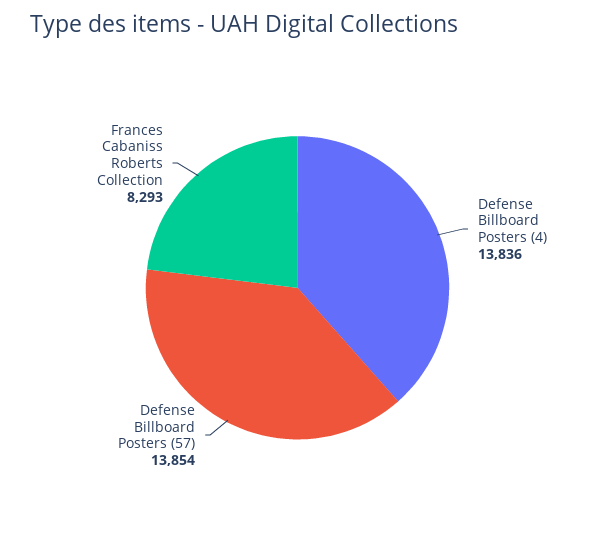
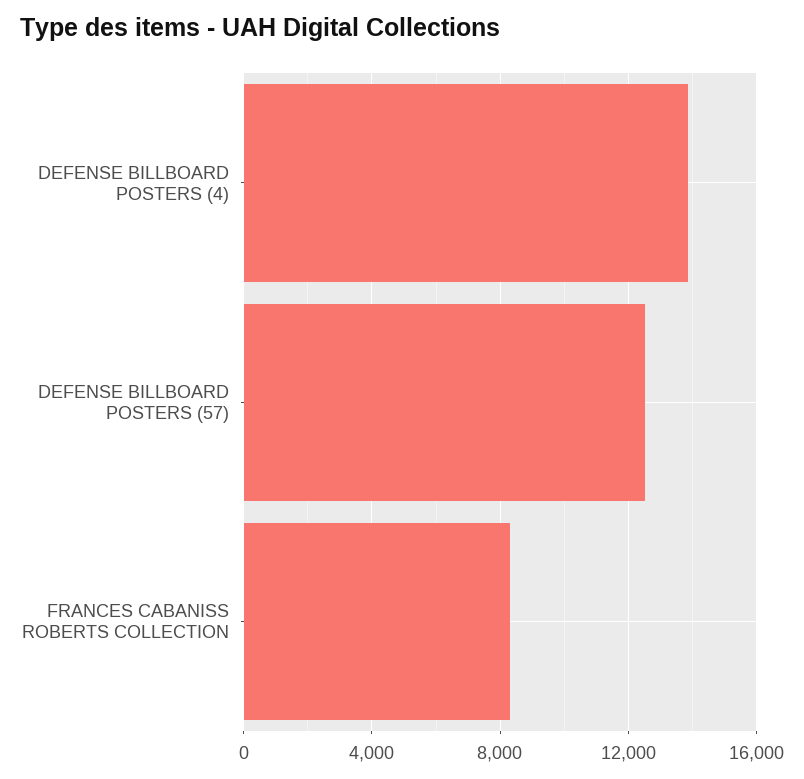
  {
    "Defense Billboard Posters (4)": 13836,
-   "Defense Billboard Posters (57)": 13854,
+   "Defense Billboard Posters (57)": 12500,
    "Frances Cabaniss Roberts Collection": 8293
  }

